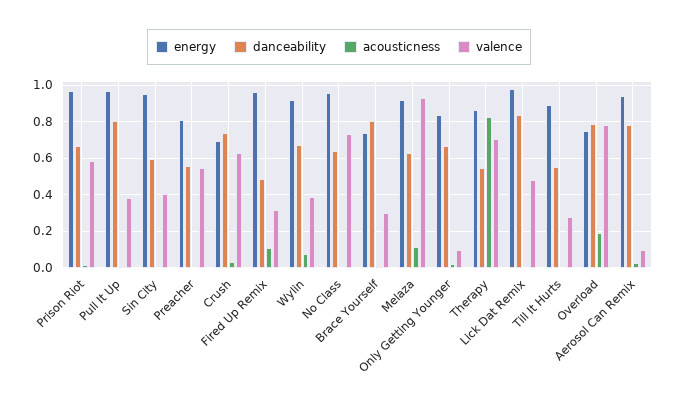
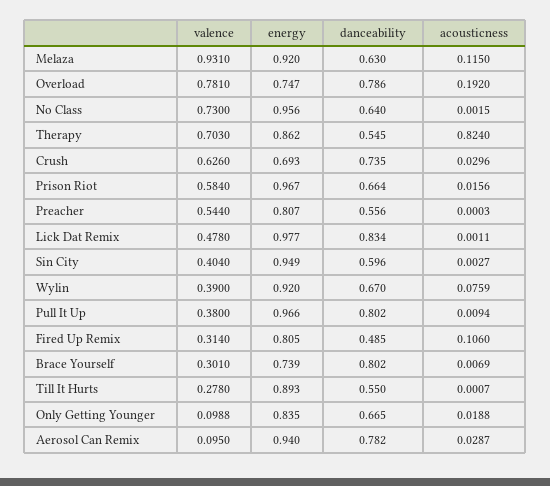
  {
    "energy": {
      "Prison Riot": 0.967,
      "Pull It Up": 0.966,
      "Sin City": 0.949,
      "Preacher": 0.807,
      "Crush": 0.693,
-     "Fired Up Remix": 0.95,
+     "Fired Up Remix": 0.805,
      "Wylin": 0.92,
      "No Class": 0.956,
      "Brace Yourself": 0.739,
      "Melaza": 0.92,
      "Only Getting Younger": 0.835,
      "Therapy": 0.862,
      "Lick Dat Remix": 0.977,
      "Till It Hurts": 0.893,
      "Overload": 0.747,
      "Aerosol Can Remix": 0.94
    },
    "danceability": {
      "Prison Riot": 0.664,
      "Pull It Up": 0.802,
      "Sin City": 0.596,
      "Preacher": 0.556,
      "Crush": 0.735,
      "Fired Up Remix": 0.485,
      "Wylin": 0.67,
      "No Class": 0.64,
      "Brace Yourself": 0.802,
      "Melaza": 0.63,
      "Only Getting Younger": 0.665,
      "Therapy": 0.545,
      "Lick Dat Remix": 0.834,
      "Till It Hurts": 0.55,
      "Overload": 0.786,
      "Aerosol Can Remix": 0.782
    },
    "acousticness": {
      "Prison Riot": 0.0156,
      "Pull It Up": 0.0094,
      "Sin City": 0.0027,
      "Preacher": 0.0003,
      "Crush": 0.0296,
      "Fired Up Remix": 0.106,
      "Wylin": 0.0759,
      "No Class": 0.0015,
      "Brace Yourself": 0.0069,
      "Melaza": 0.115,
      "Only Getting Younger": 0.0188,
      "Therapy": 0.824,
      "Lick Dat Remix": 0.0011,
      "Till It Hurts": 0.0007,
      "Overload": 0.192,
      "Aerosol Can Remix": 0.0287
    },
    "valence": {
      "Prison Riot": 0.584,
      "Pull It Up": 0.38,
      "Sin City": 0.404,
      "Preacher": 0.544,
      "Crush": 0.626,
      "Fired Up Remix": 0.314,
      "Wylin": 0.39,
      "No Class": 0.73,
      "Brace Yourself": 0.301,
      "Melaza": 0.931,
      "Only Getting Younger": 0.0988,
      "Therapy": 0.703,
      "Lick Dat Remix": 0.478,
      "Till It Hurts": 0.278,
      "Overload": 0.781,
      "Aerosol Can Remix": 0.095
    }
  }

